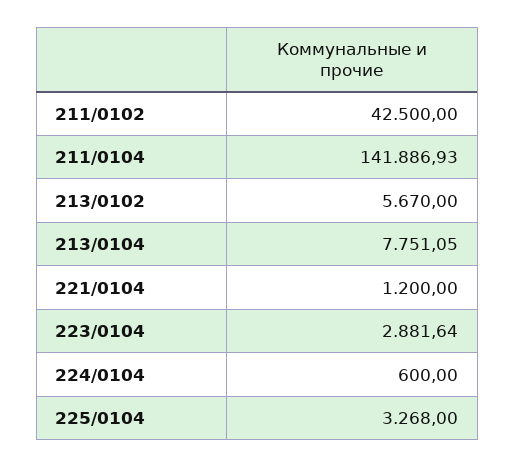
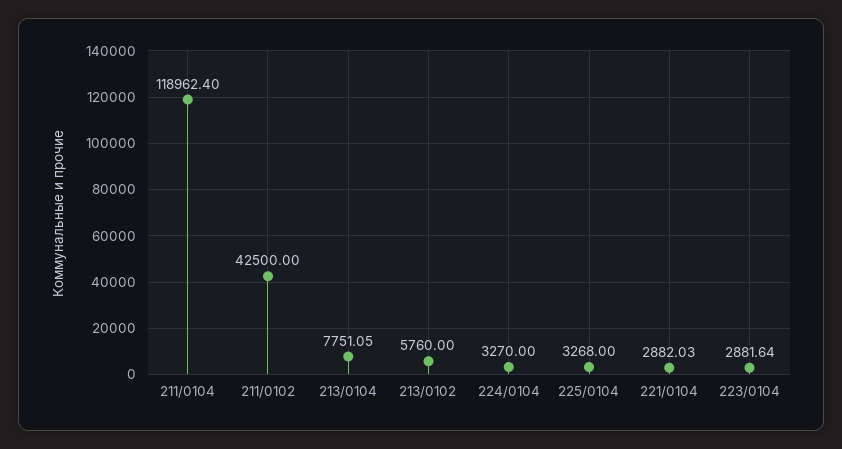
  {
    "211/0102": 42500,
-   "211/0104": 141886.93,
+   "211/0104": 118962.4,
-   "213/0102": 5670,
+   "213/0102": 5760,
    "213/0104": 7751.05,
-   "221/0104": 1200,
+   "221/0104": 2882.03,
    "223/0104": 2881.64,
-   "224/0104": 600,
+   "224/0104": 3270,
    "225/0104": 3268
  }

